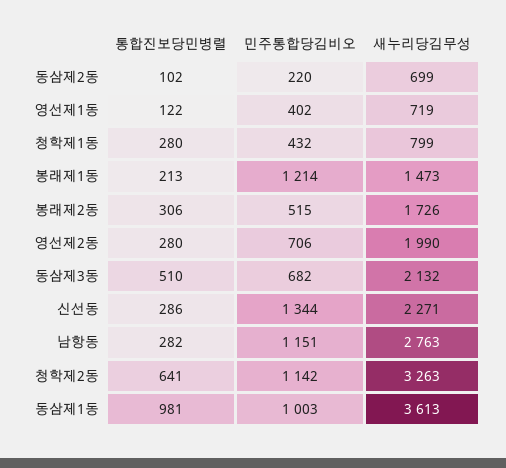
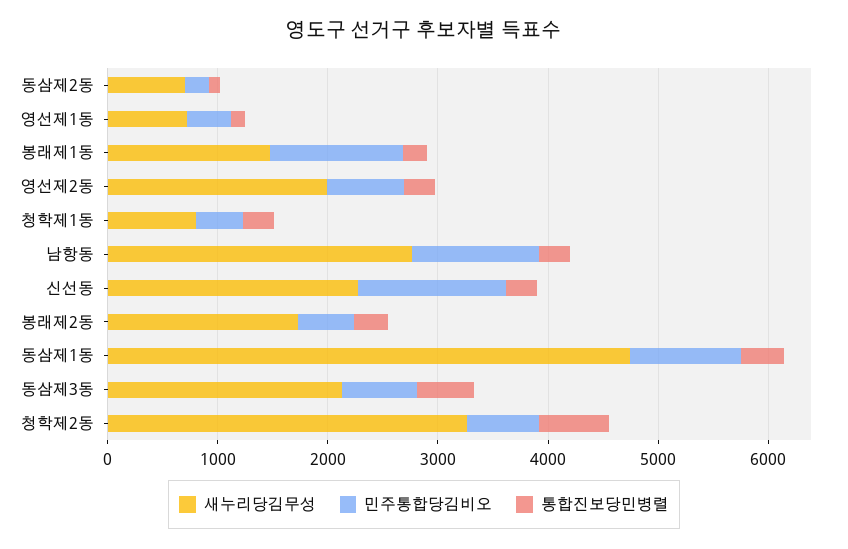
  {
    "통합진보당민병렬": {
      "동삼제2동": 102,
      "영선제1동": 122,
      "청학제1동": 280,
      "봉래제1동": 213,
      "봉래제2동": 306,
      "영선제2동": 280,
      "동삼제3동": 510,
      "신선동": 286,
      "남항동": 282,
      "청학제2동": 641,
-     "동삼제1동": 981
+     "동삼제1동": 400
    },
    "민주통합당김비오": {
      "동삼제2동": 220,
      "영선제1동": 402,
      "청학제1동": 432,
      "봉래제1동": 1214,
      "봉래제2동": 515,
      "영선제2동": 706,
      "동삼제3동": 682,
      "신선동": 1344,
      "남항동": 1151,
-     "청학제2동": 1142,
+     "청학제2동": 600,
      "동삼제1동": 1003
    },
    "새누리당김무성": {
      "동삼제2동": 699,
      "영선제1동": 719,
      "청학제1동": 799,
      "봉래제1동": 1473,
      "봉래제2동": 1726,
      "영선제2동": 1990,
      "동삼제3동": 2132,
      "신선동": 2271,
      "남항동": 2763,
      "청학제2동": 3263,
-     "동삼제1동": 3613
+     "동삼제1동": 4800
    }
  }

